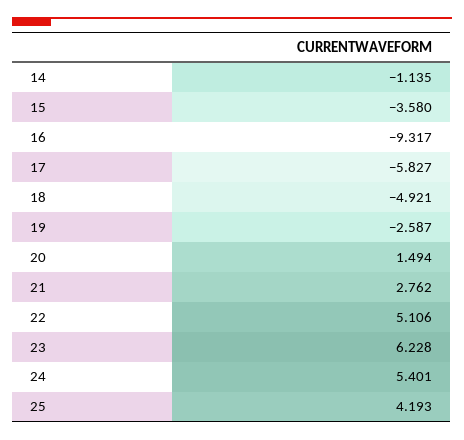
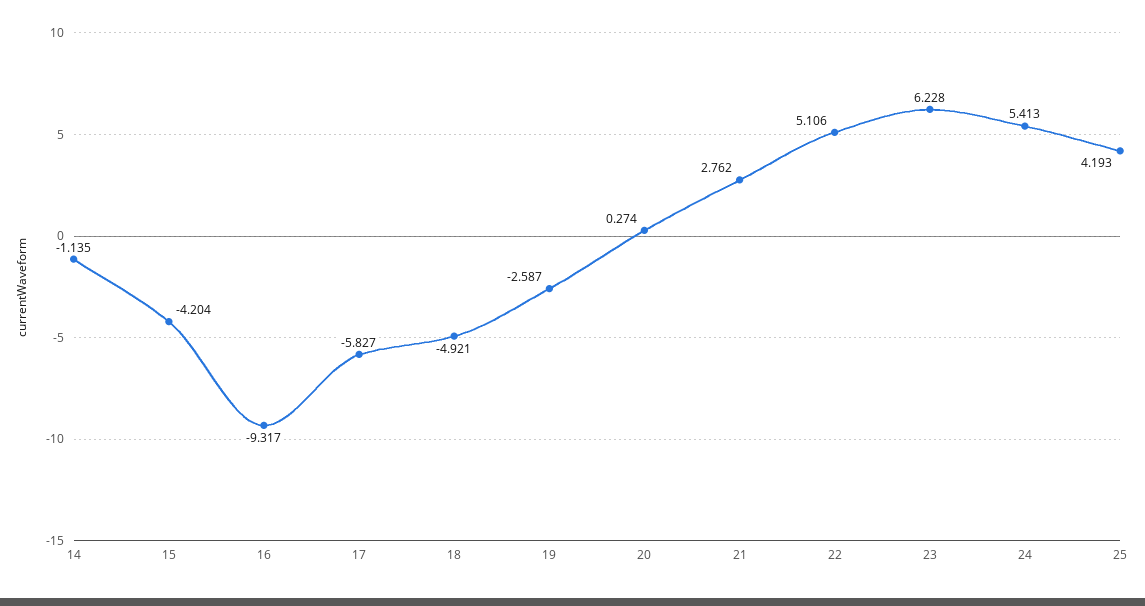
  {
    "14": -1.135,
-   "15": -3.58,
+   "15": -4.204,
    "16": -9.317,
    "17": -5.827,
    "18": -4.921,
    "19": -2.587,
-   "20": 1.494,
+   "20": 0.274,
    "21": 2.762,
    "22": 5.106,
    "23": 6.228,
-   "24": 5.401,
+   "24": 5.413,
    "25": 4.193
  }

